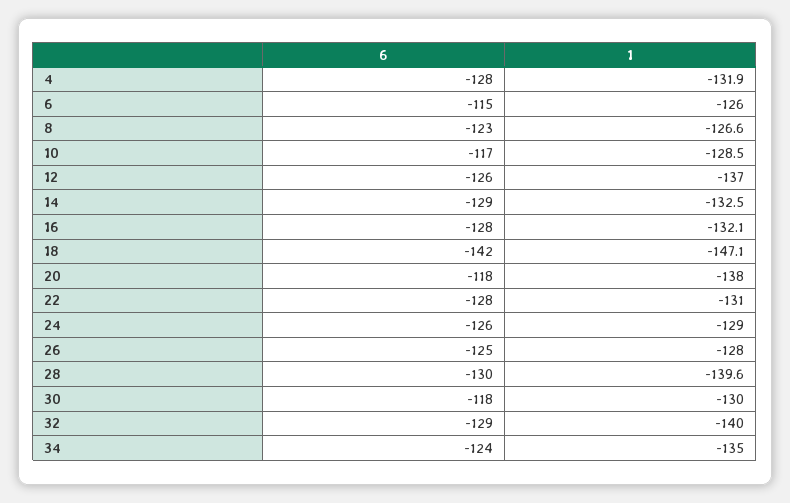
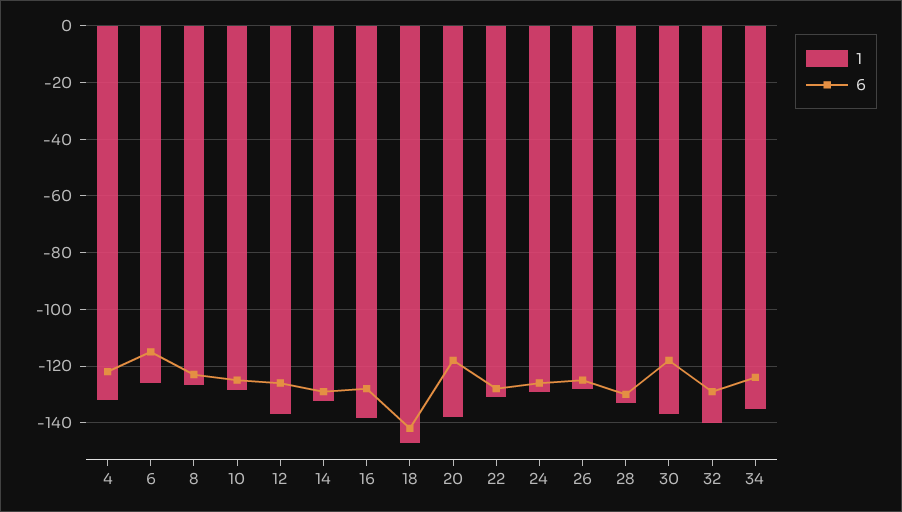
  {
    "6": {
-     "4": -128,
+     "4": -122.5,
      "6": -115,
      "8": -123,
-     "10": -117,
+     "10": -125,
      "12": -126,
      "14": -129,
      "16": -128,
      "18": -142,
      "20": -118,
      "22": -128,
      "24": -126,
      "26": -125,
      "28": -130,
      "30": -118,
      "32": -129,
      "34": -124
    },
    "1": {
      "4": -131.9,
      "6": -126,
      "8": -126.6,
      "10": -128.5,
      "12": -137,
      "14": -132.5,
-     "16": -132.1,
+     "16": -137.5,
      "18": -147.1,
      "20": -138,
      "22": -131,
      "24": -129,
      "26": -128,
-     "28": -139.6,
+     "28": -132.5,
-     "30": -130,
+     "30": -137.5,
      "32": -140,
      "34": -135
    }
  }

